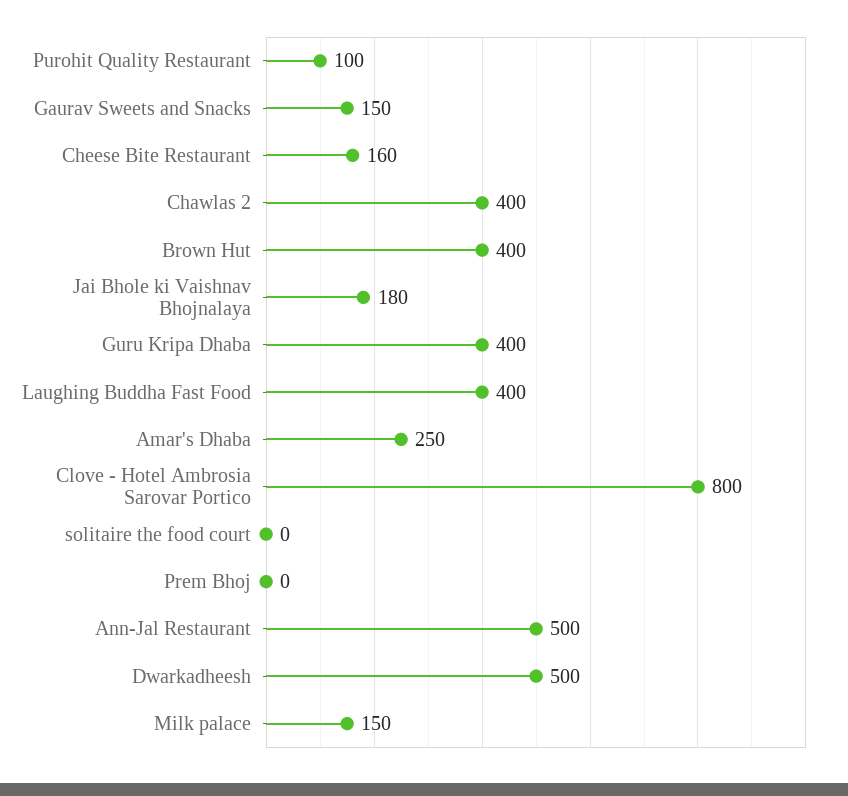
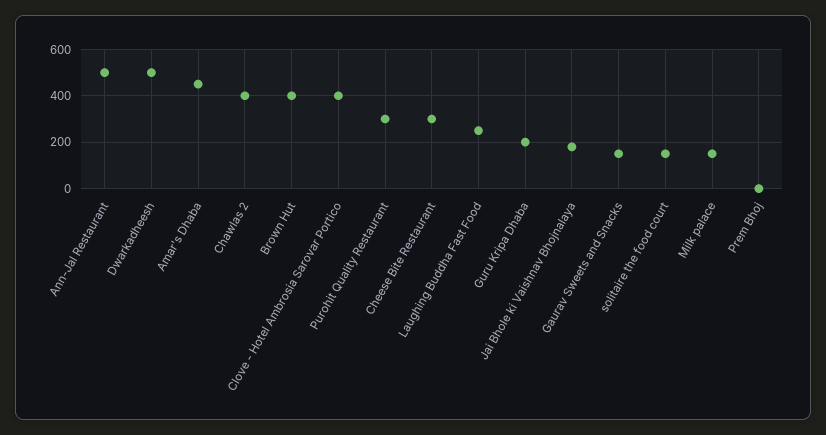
  {
-   "Purohit Quality Restaurant": 100,
+   "Purohit Quality Restaurant": 300,
    "Gaurav Sweets and Snacks": 150,
-   "Cheese Bite Restaurant": 160,
+   "Cheese Bite Restaurant": 300,
    "Chawlas 2": 400,
    "Brown Hut": 400,
    "Jai Bhole ki Vaishnav Bhojnalaya": 180,
-   "Guru Kripa Dhaba": 400,
+   "Guru Kripa Dhaba": 200,
-   "Laughing Buddha Fast Food": 400,
+   "Laughing Buddha Fast Food": 250,
-   "Amar's Dhaba": 250,
+   "Amar's Dhaba": 450,
-   "Clove - Hotel Ambrosia Sarovar Portico": 800,
+   "Clove - Hotel Ambrosia Sarovar Portico": 400,
-   "solitaire the food court": 0,
+   "solitaire the food court": 150,
    "Prem Bhoj": 0,
    "Ann-Jal Restaurant": 500,
    "Dwarkadheesh": 500,
    "Milk palace": 150
  }

